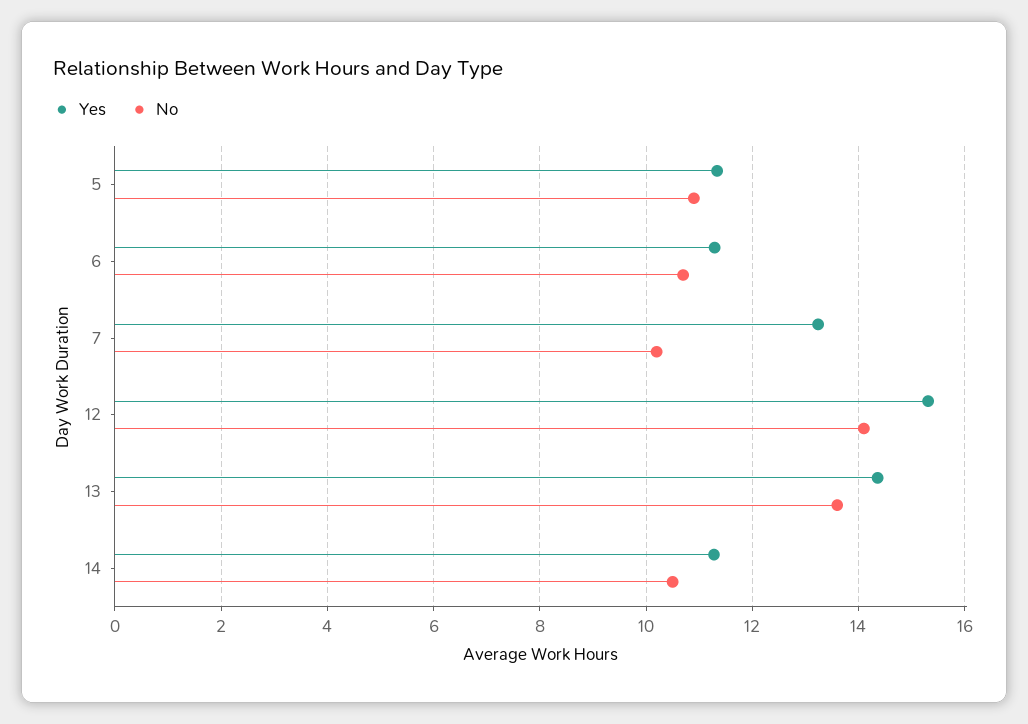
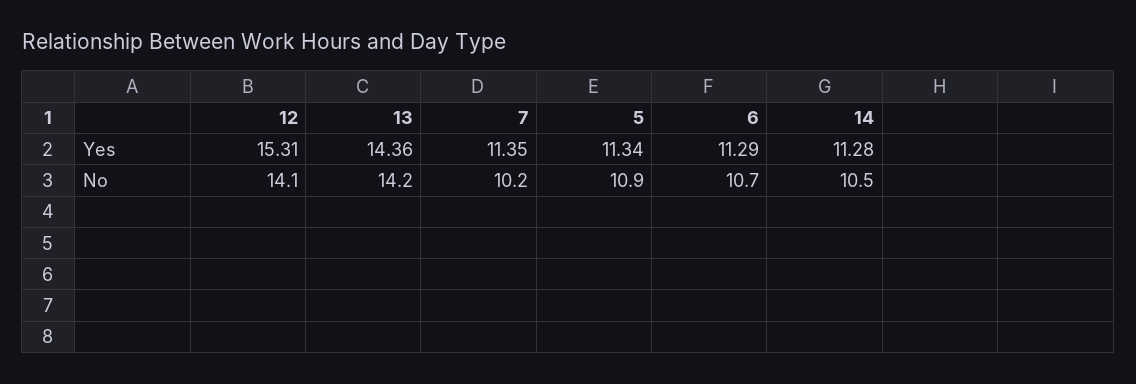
  {
    "Yes": {
      "5": 11.34,
      "6": 11.29,
-     "7": 13.2,
+     "7": 11.35,
      "12": 15.31,
      "13": 14.36,
      "14": 11.28
    },
    "No": {
      "5": 10.9,
      "6": 10.7,
      "7": 10.2,
      "12": 14.1,
-     "13": 13.6,
+     "13": 14.2,
      "14": 10.5
    }
  }

